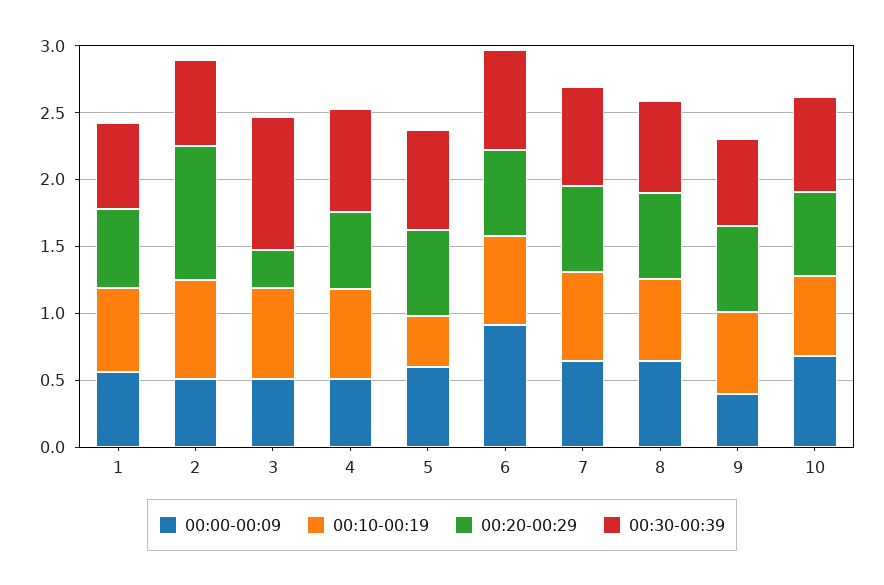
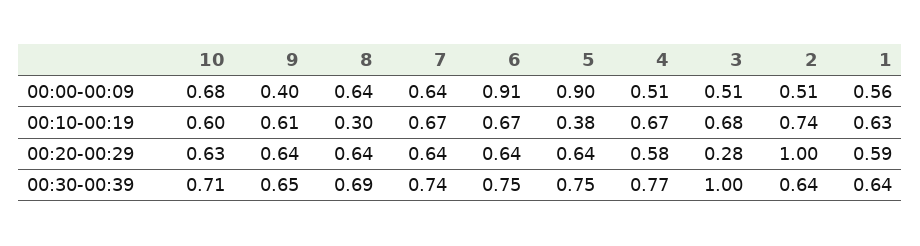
  {
    "00:00-00:09": {
      "1": 0.56,
      "2": 0.51,
      "3": 0.51,
      "4": 0.51,
-     "5": 0.6,
+     "5": 0.9,
      "6": 0.91,
      "7": 0.64,
      "8": 0.64,
      "9": 0.4,
      "10": 0.68
    },
    "00:10-00:19": {
      "1": 0.63,
      "2": 0.74,
      "3": 0.68,
      "4": 0.67,
      "5": 0.38,
      "6": 0.67,
      "7": 0.67,
-     "8": 0.6,
+     "8": 0.3,
      "9": 0.61,
      "10": 0.6
    },
    "00:20-00:29": {
      "1": 0.59,
      "2": 1,
      "3": 0.28,
      "4": 0.58,
      "5": 0.64,
      "6": 0.64,
      "7": 0.64,
      "8": 0.64,
      "9": 0.64,
      "10": 0.63
    },
    "00:30-00:39": {
      "1": 0.64,
      "2": 0.64,
      "3": 1,
      "4": 0.77,
      "5": 0.75,
      "6": 0.75,
      "7": 0.74,
      "8": 0.69,
      "9": 0.65,
      "10": 0.71
    }
  }

